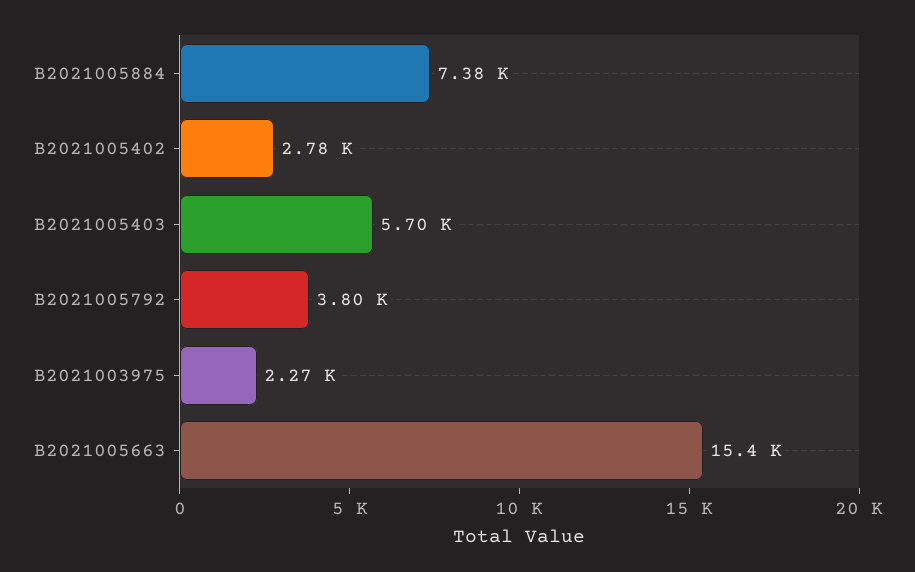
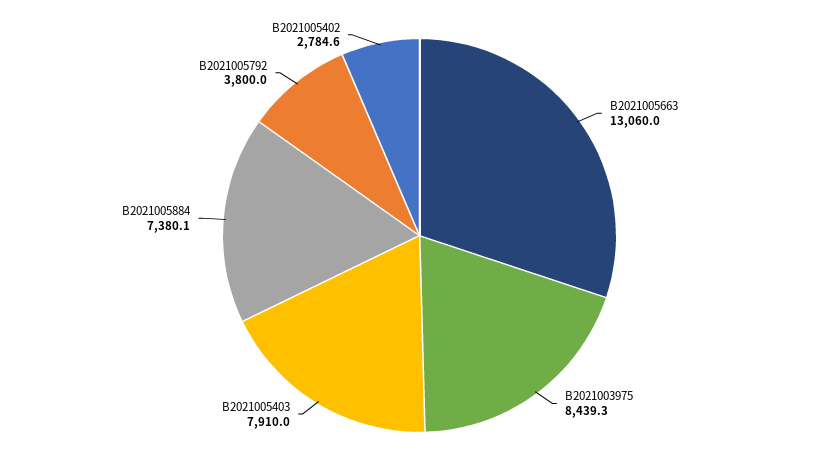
  {
    "B2021005884": 7380.1,
    "B2021005402": 2784.6,
-   "B2021005403": 5700,
+   "B2021005403": 7910,
    "B2021005792": 3800,
-   "B2021003975": 2270,
+   "B2021003975": 8439.3,
-   "B2021005663": 15400
+   "B2021005663": 13060
  }

